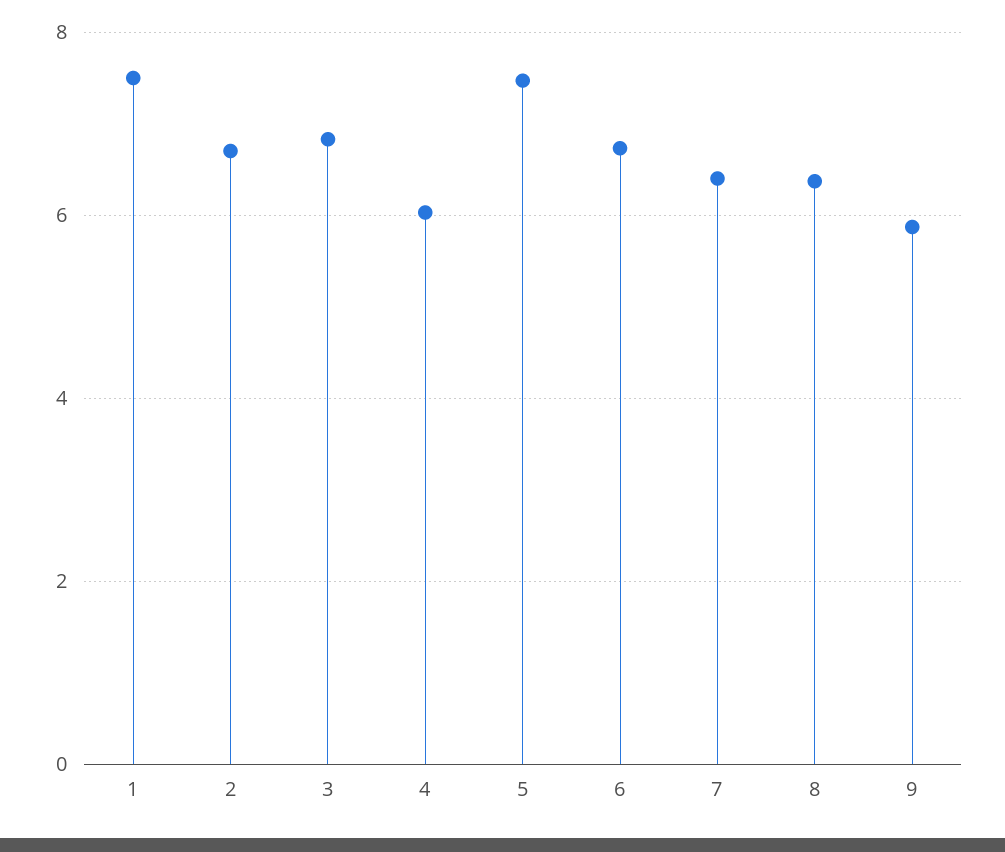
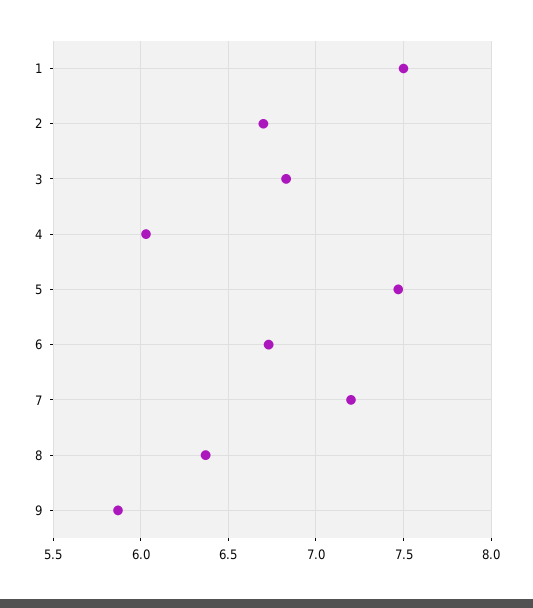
  {
    "1": 7.5,
    "2": 6.7,
    "3": 6.85,
    "4": 6.05,
    "5": 7.45,
    "6": 6.75,
-   "7": 6.4,
+   "7": 7.2,
    "8": 6.35,
    "9": 5.85
  }

